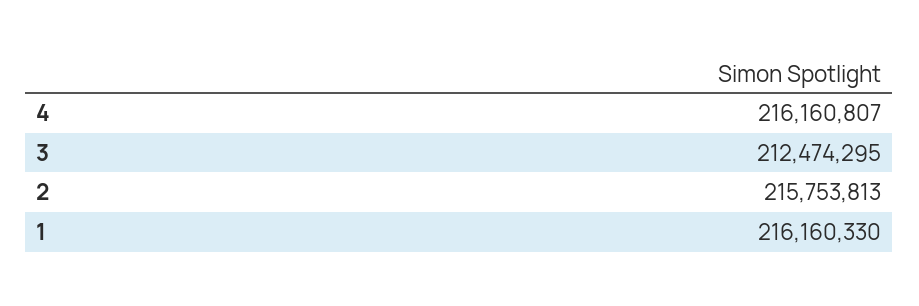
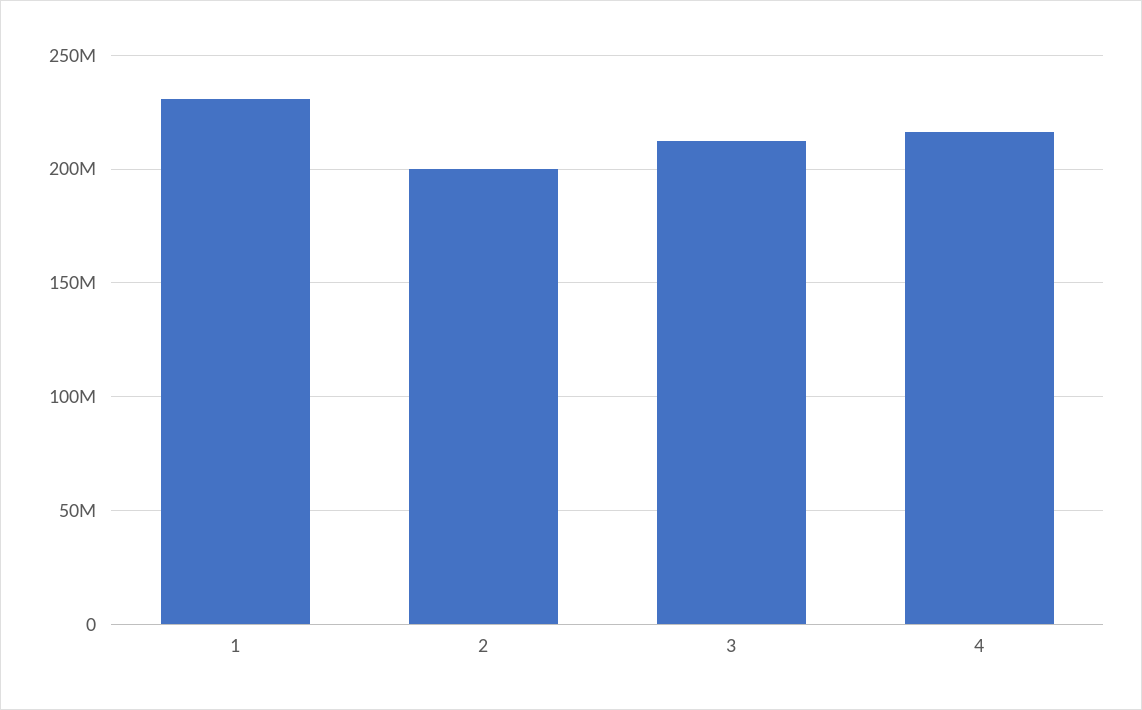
  {
    "4": 216160807,
    "3": 212474295,
-   "2": 215753813,
+   "2": 200000000,
-   "1": 216160330
+   "1": 230000000
  }

